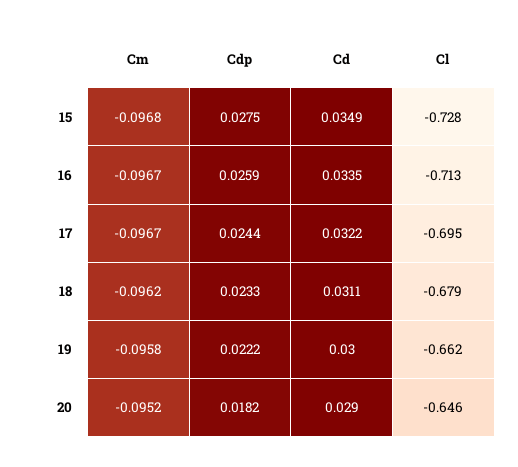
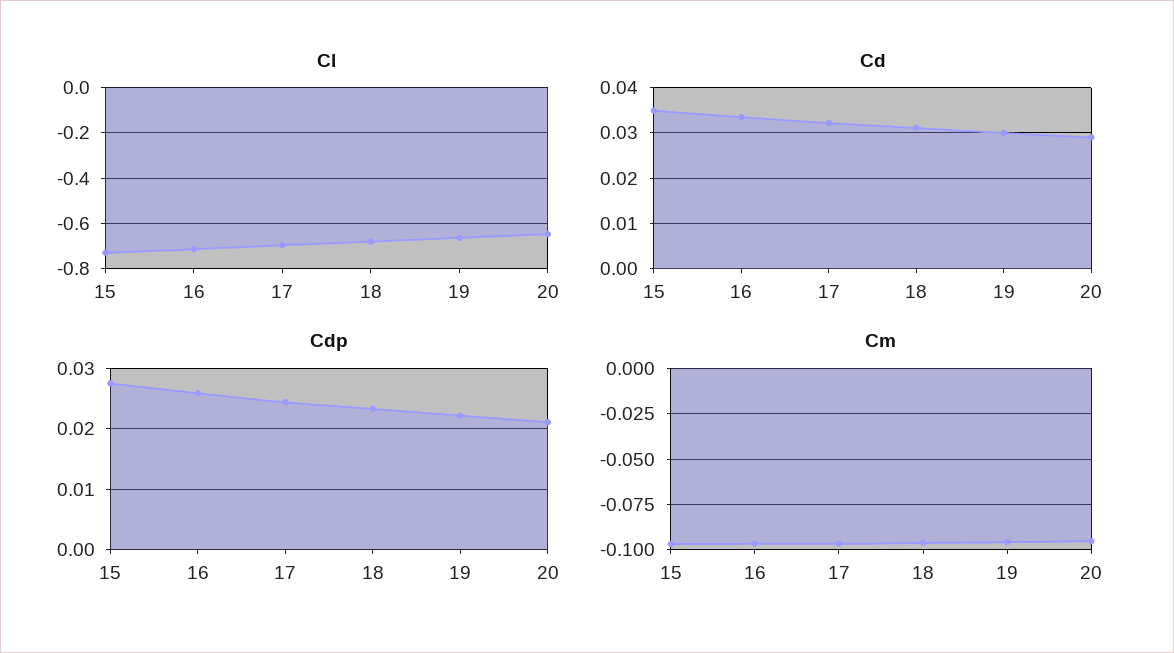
  {
    "Cm": {
      "15": -0.0968,
      "16": -0.0967,
      "17": -0.0967,
      "18": -0.0962,
      "19": -0.0958,
      "20": -0.0952
    },
    "Cdp": {
      "15": 0.0275,
      "16": 0.0259,
      "17": 0.0244,
      "18": 0.0233,
      "19": 0.0222,
-     "20": 0.0182
+     "20": 0.021
    },
    "Cd": {
      "15": 0.0349,
      "16": 0.0335,
      "17": 0.0322,
      "18": 0.0311,
      "19": 0.03,
      "20": 0.029
    },
    "Cl": {
      "15": -0.728,
      "16": -0.713,
      "17": -0.695,
      "18": -0.679,
      "19": -0.662,
      "20": -0.646
    }
  }

